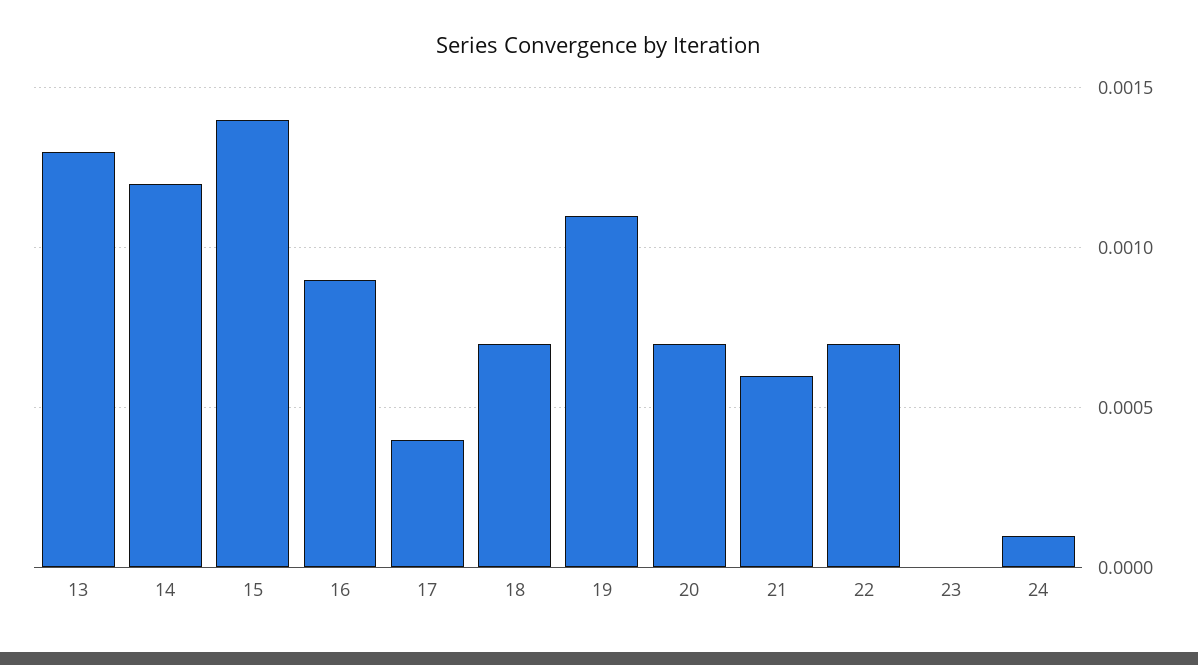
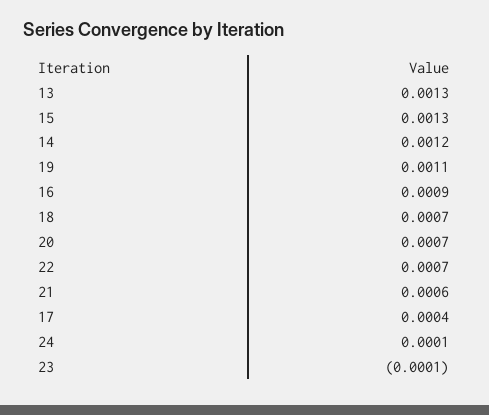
  {
    "13": 0.0013,
    "14": 0.0012,
-   "15": 0.0014,
+   "15": 0.0013,
    "16": 0.0009,
    "17": 0.0004,
    "18": 0.0007,
    "19": 0.0011,
    "20": 0.0007,
    "21": 0.0006,
    "22": 0.0007,
-   "23": 0,
+   "23": -0.0001,
    "24": 0.0001
  }

